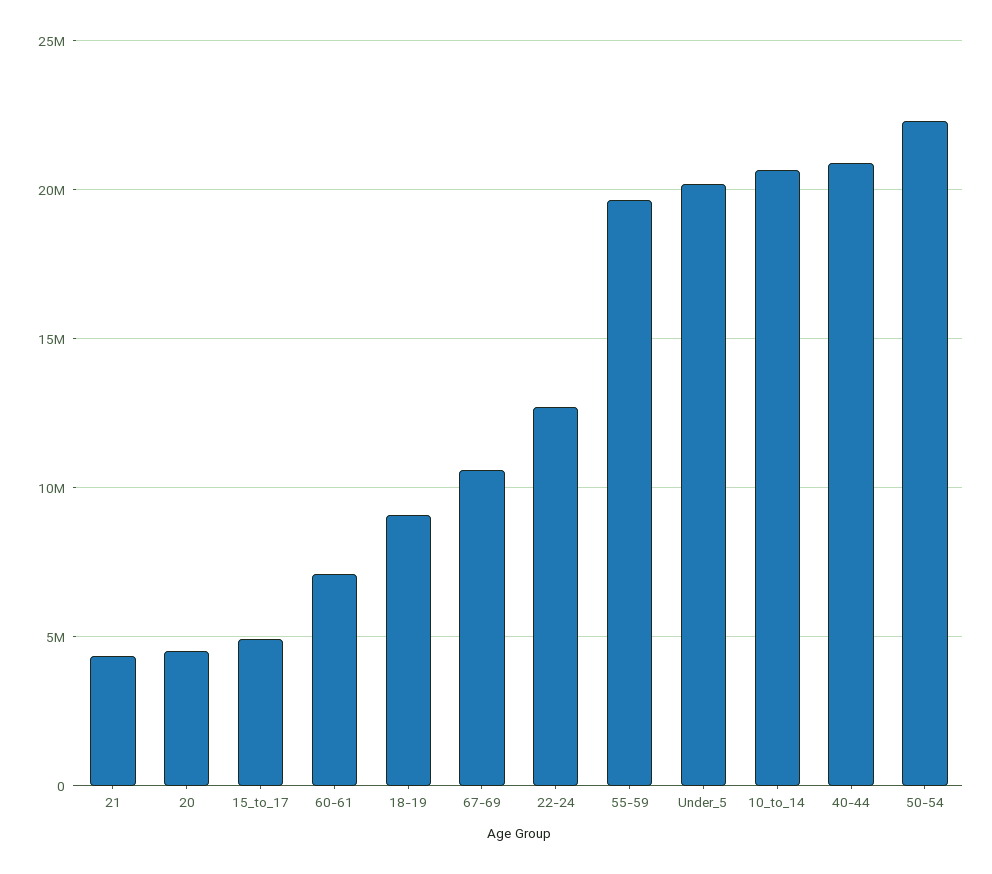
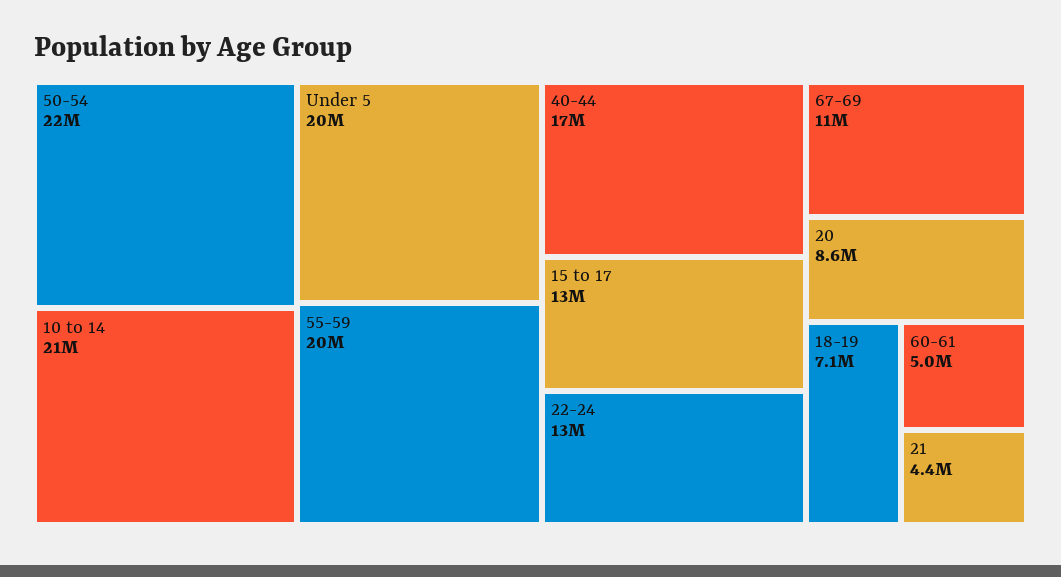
  {
    "21": 4400000,
-   "20": 4500000,
+   "20": 8600000,
-   "15_to_17": 5000000,
+   "15_to_17": 13000000,
-   "60-61": 7000000,
+   "60-61": 5000000,
-   "18-19": 9000000,
+   "18-19": 7100000,
    "67-69": 11000000,
    "22-24": 13000000,
    "55-59": 20000000,
    "Under_5": 20000000,
    "10_to_14": 21000000,
-   "40-44": 21000000,
+   "40-44": 17000000,
    "50-54": 22000000
  }

